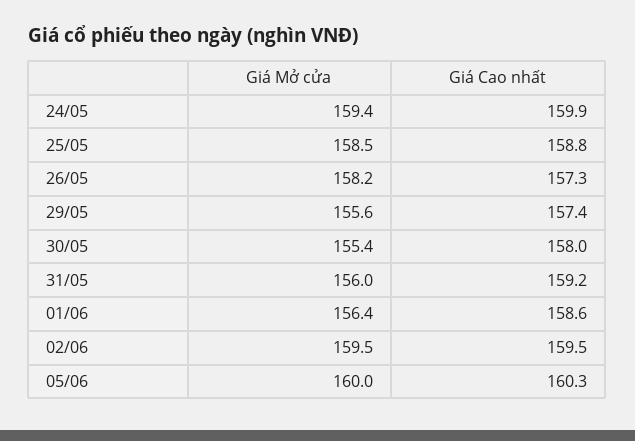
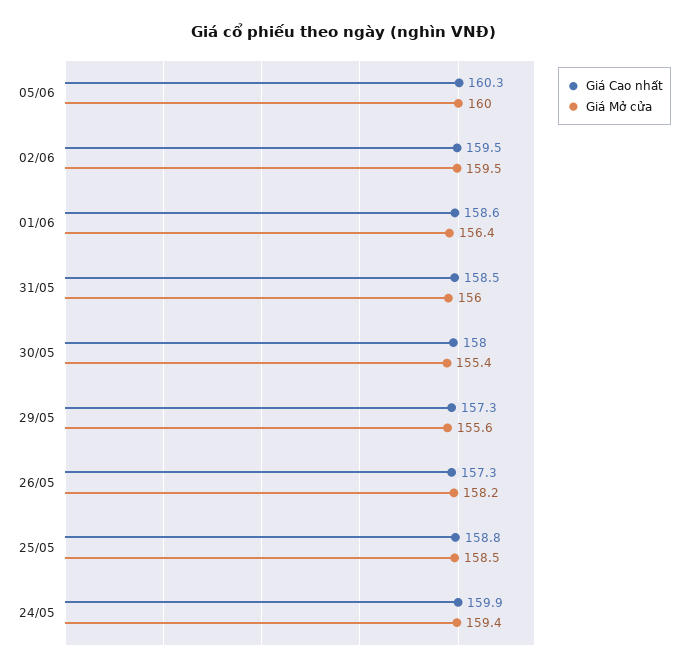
  {
    "Giá Mở cửa": {
      "24/05": 159.4,
      "25/05": 158.5,
      "26/05": 158.2,
      "29/05": 155.6,
      "30/05": 155.4,
      "31/05": 156,
      "01/06": 156.4,
      "02/06": 159.5,
      "05/06": 160
    },
    "Giá Cao nhất": {
      "24/05": 159.9,
      "25/05": 158.8,
      "26/05": 157.3,
-     "29/05": 157.4,
+     "29/05": 157.3,
      "30/05": 158,
-     "31/05": 159.2,
+     "31/05": 158.5,
      "01/06": 158.6,
      "02/06": 159.5,
      "05/06": 160.3
    }
  }

